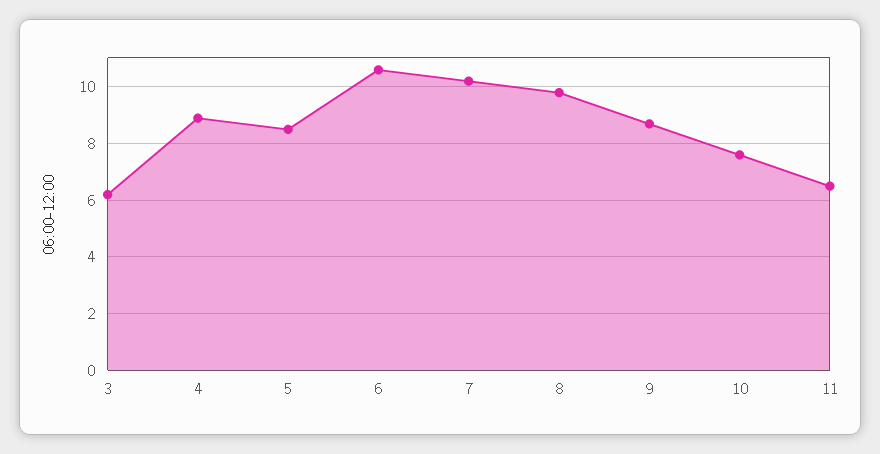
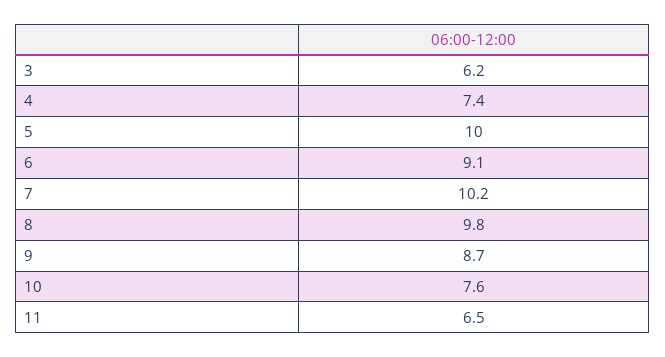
  {
    "3": 6.2,
-   "4": 9,
+   "4": 7.4,
-   "5": 8.5,
+   "5": 10,
-   "6": 10.5,
+   "6": 9.1,
    "7": 10.2,
    "8": 9.8,
    "9": 8.7,
    "10": 7.6,
    "11": 6.5
  }

